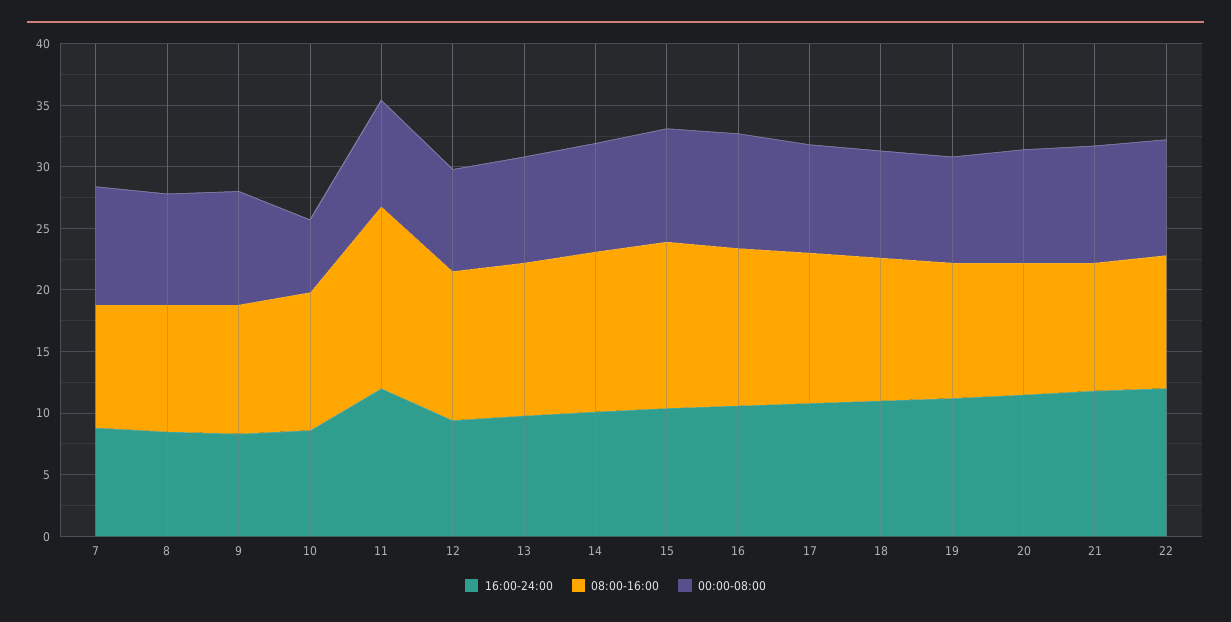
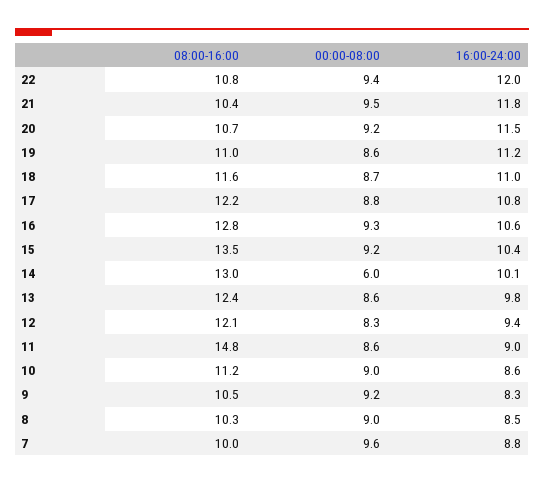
  {
    "16:00-24:00": {
      "7": 8.8,
      "8": 8.5,
      "9": 8.3,
      "10": 8.6,
-     "11": 12,
+     "11": 9,
      "12": 9.4,
      "13": 9.8,
      "14": 10.1,
      "15": 10.4,
      "16": 10.6,
      "17": 10.8,
      "18": 11,
      "19": 11.2,
      "20": 11.5,
      "21": 11.8,
      "22": 12
    },
    "08:00-16:00": {
      "7": 10,
      "8": 10.3,
      "9": 10.5,
      "10": 11.2,
      "11": 14.8,
      "12": 12.1,
      "13": 12.4,
      "14": 13,
      "15": 13.5,
      "16": 12.8,
      "17": 12.2,
      "18": 11.6,
      "19": 11,
      "20": 10.7,
      "21": 10.4,
      "22": 10.8
    },
    "00:00-08:00": {
      "7": 9.6,
      "8": 9,
      "9": 9.2,
-     "10": 6,
+     "10": 9,
      "11": 8.6,
      "12": 8.3,
      "13": 8.6,
-     "14": 9,
+     "14": 6,
      "15": 9.2,
      "16": 9.3,
      "17": 8.8,
      "18": 8.7,
      "19": 8.6,
      "20": 9.2,
      "21": 9.5,
      "22": 9.4
    }
  }

